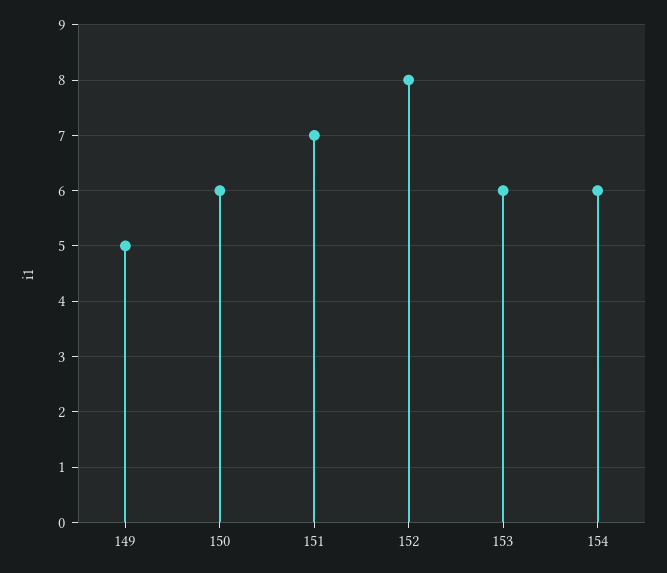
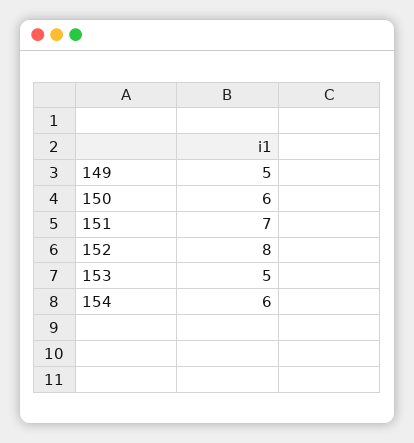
  {
    "149": 5,
    "150": 6,
    "151": 7,
    "152": 8,
-   "153": 6,
+   "153": 5,
    "154": 6
  }

